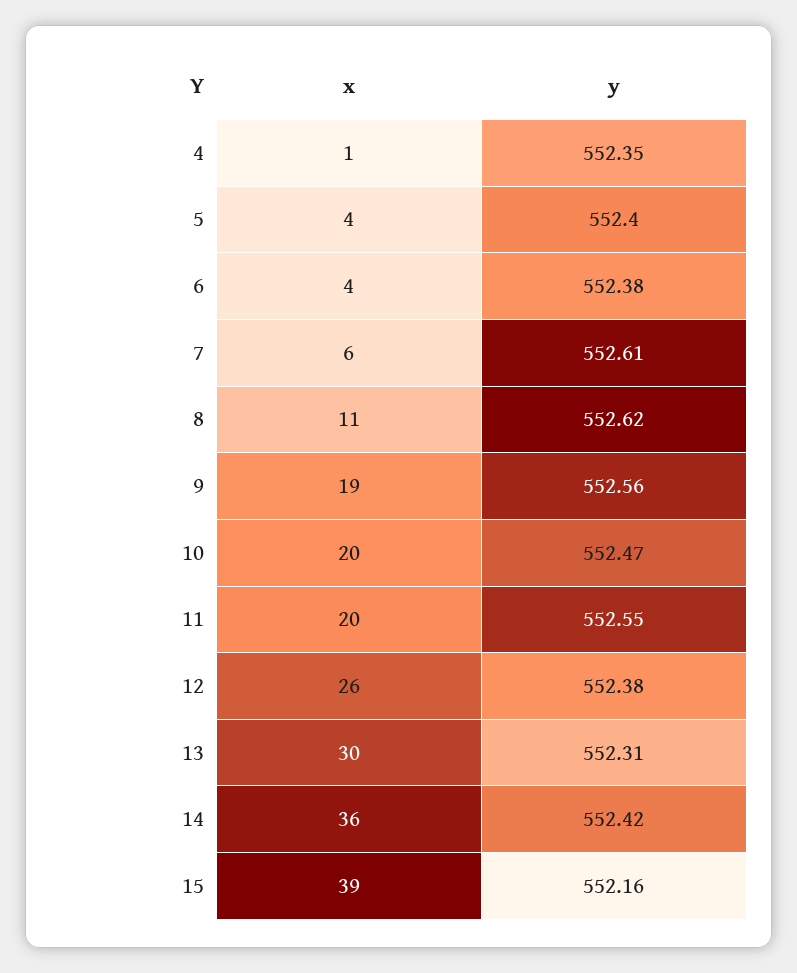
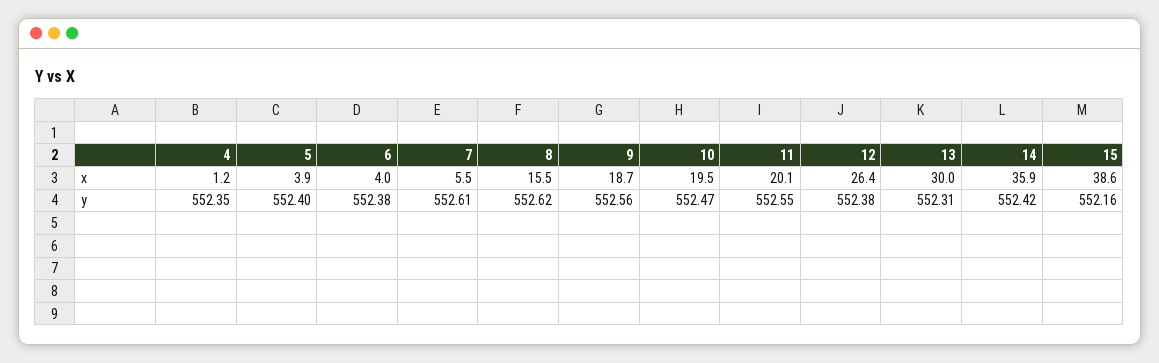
  {
    "x": {
      "4": 1.2,
      "5": 3.9,
      "6": 4,
      "7": 5.5,
-     "8": 11,
+     "8": 15.5,
      "9": 18.7,
      "10": 19.5,
      "11": 20.1,
      "12": 26.4,
      "13": 30,
      "14": 35.9,
      "15": 38.6
    },
    "y": {
      "4": 552.35,
      "5": 552.4,
      "6": 552.38,
      "7": 552.61,
      "8": 552.62,
      "9": 552.56,
      "10": 552.47,
      "11": 552.55,
      "12": 552.38,
      "13": 552.31,
      "14": 552.42,
      "15": 552.16
    }
  }

